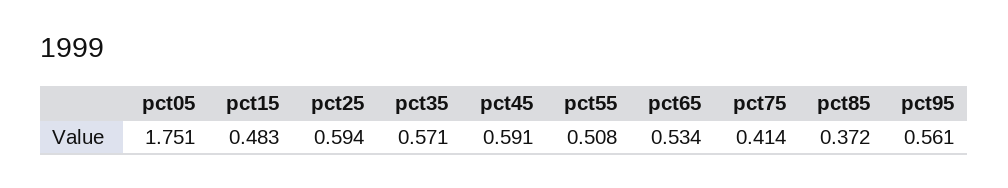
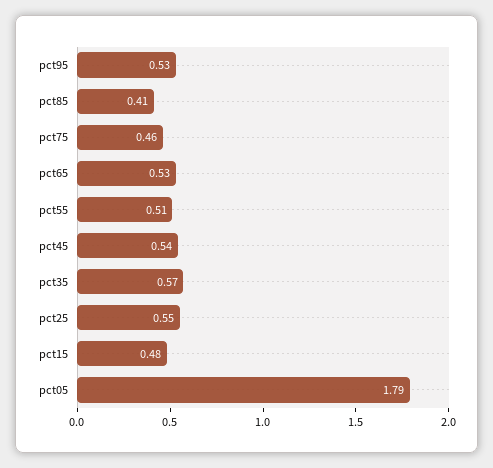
  {
-   "pct05": 1.751,
+   "pct05": 1.79,
    "pct15": 0.483,
-   "pct25": 0.594,
+   "pct25": 0.55,
    "pct35": 0.571,
-   "pct45": 0.591,
+   "pct45": 0.54,
    "pct55": 0.508,
    "pct65": 0.534,
-   "pct75": 0.414,
+   "pct75": 0.46,
-   "pct85": 0.372,
+   "pct85": 0.41,
-   "pct95": 0.561
+   "pct95": 0.53
  }

